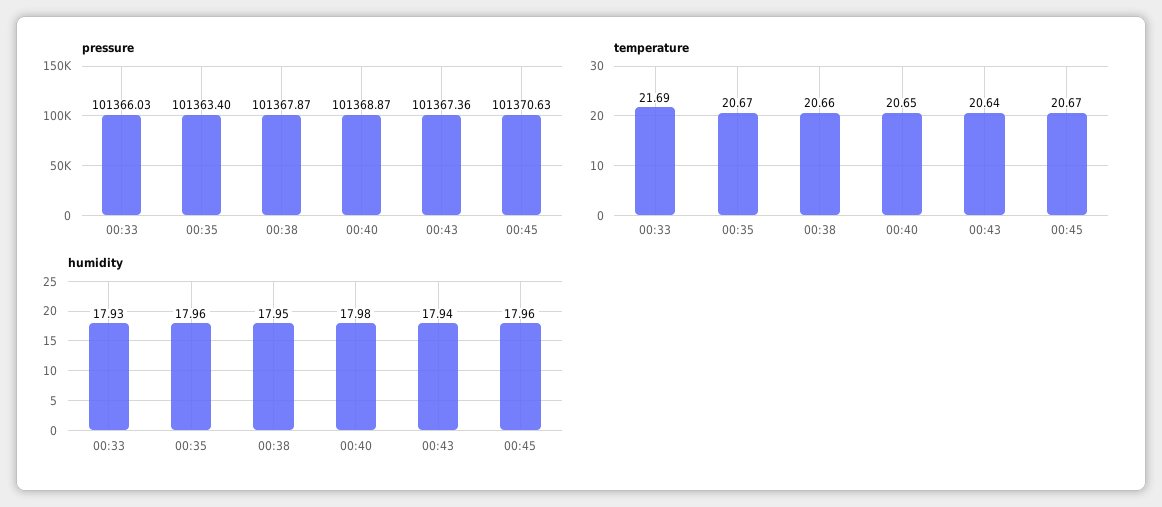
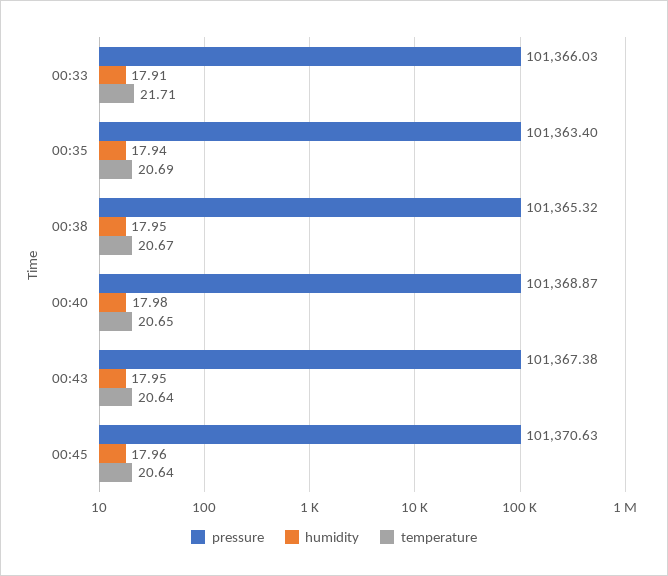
  {
    "pressure": {
      "00:33": 101366.03,
      "00:35": 101363.4,
-     "00:38": 101367.87,
+     "00:38": 101365.32,
      "00:40": 101368.87,
-     "00:43": 101367.36,
+     "00:43": 101367.38,
      "00:45": 101370.63
    },
    "temperature": {
-     "00:33": 21.69,
+     "00:33": 21.71,
-     "00:35": 20.67,
+     "00:35": 20.69,
-     "00:38": 20.66,
+     "00:38": 20.67,
      "00:40": 20.65,
      "00:43": 20.64,
-     "00:45": 20.67
+     "00:45": 20.64
    },
    "humidity": {
-     "00:33": 17.93,
+     "00:33": 17.91,
-     "00:35": 17.96,
+     "00:35": 17.94,
      "00:38": 17.95,
      "00:40": 17.98,
-     "00:43": 17.94,
+     "00:43": 17.95,
      "00:45": 17.96
    }
  }

